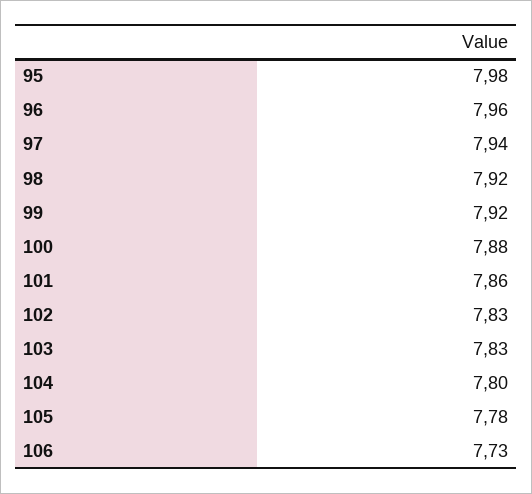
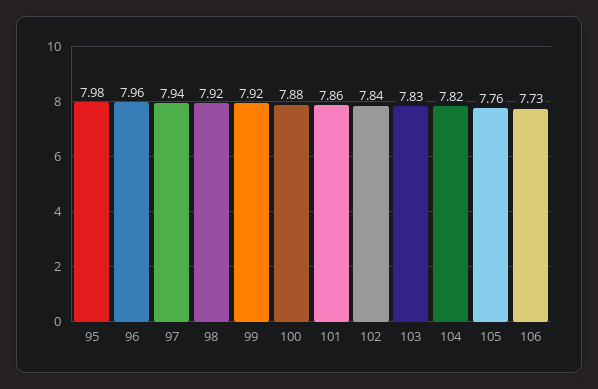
  {
    "95": 7.98,
    "96": 7.96,
    "97": 7.94,
    "98": 7.92,
    "99": 7.92,
    "100": 7.88,
    "101": 7.86,
-   "102": 7.83,
+   "102": 7.84,
    "103": 7.83,
-   "104": 7.8,
+   "104": 7.82,
-   "105": 7.78,
+   "105": 7.76,
    "106": 7.73
  }

